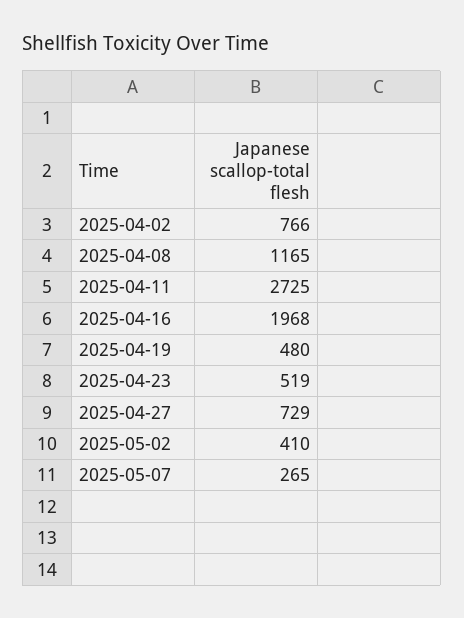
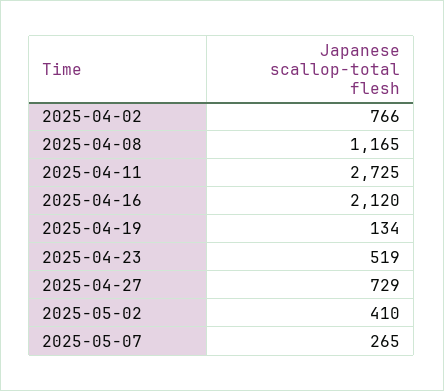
  {
    "2025-04-02": 766,
    "2025-04-08": 1165,
    "2025-04-11": 2725,
-   "2025-04-16": 1968,
+   "2025-04-16": 2120,
-   "2025-04-19": 480,
+   "2025-04-19": 134,
    "2025-04-23": 519,
    "2025-04-27": 729,
    "2025-05-02": 410,
    "2025-05-07": 265
  }

